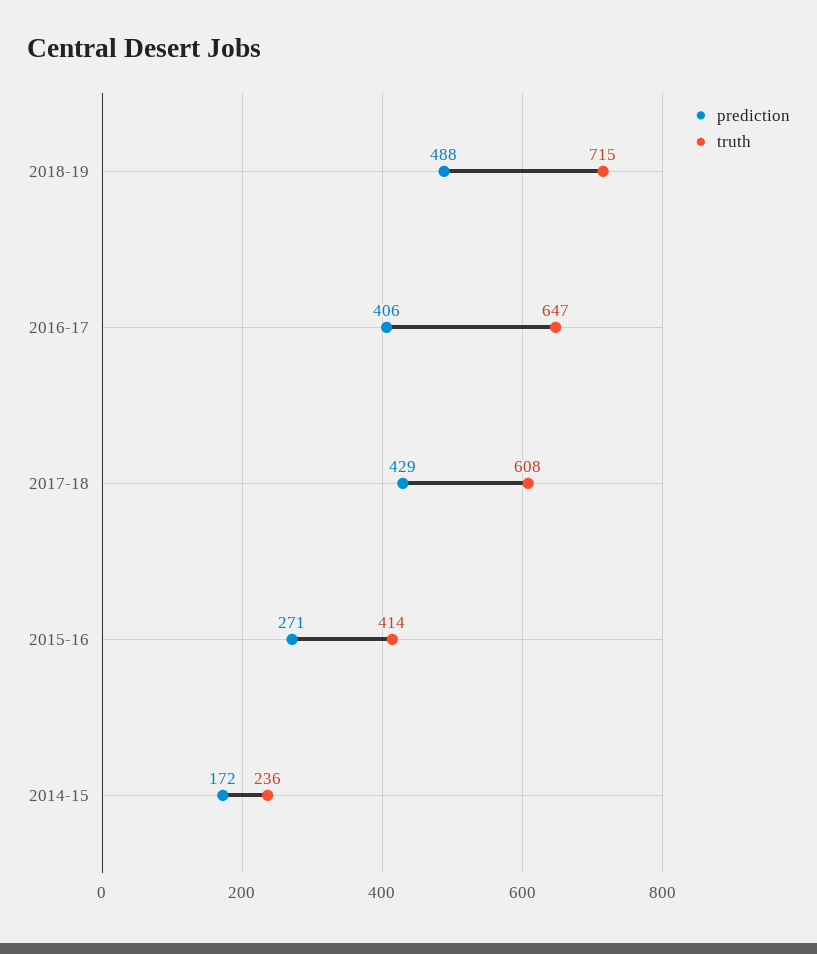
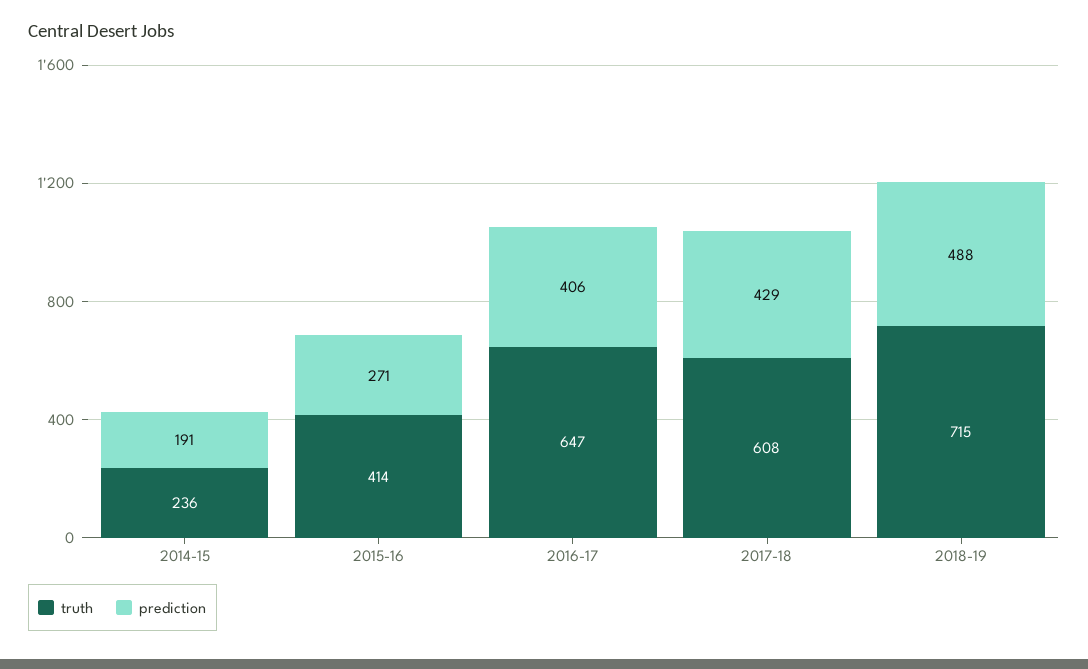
  {
    "prediction": {
      "2018-19": 488,
      "2016-17": 406,
      "2017-18": 429,
      "2015-16": 271,
-     "2014-15": 172
+     "2014-15": 191
    },
    "truth": {
      "2018-19": 715,
      "2016-17": 647,
      "2017-18": 608,
      "2015-16": 414,
      "2014-15": 236
    }
  }

